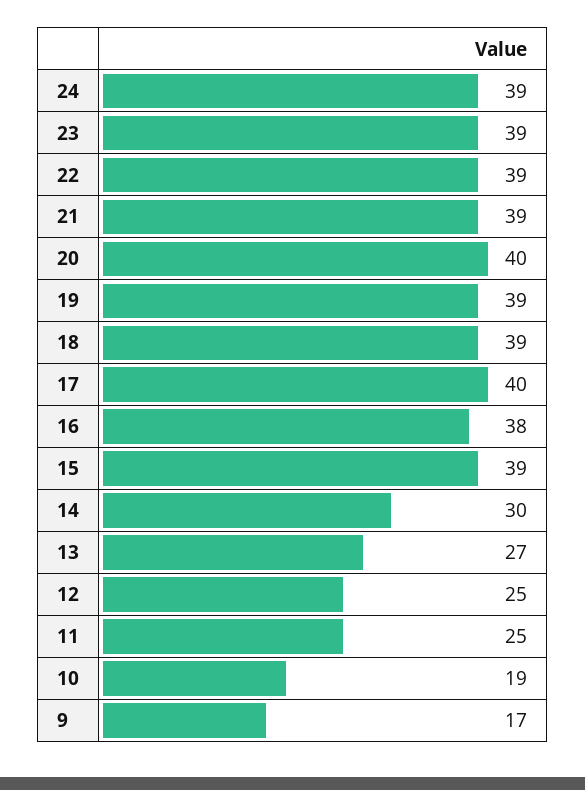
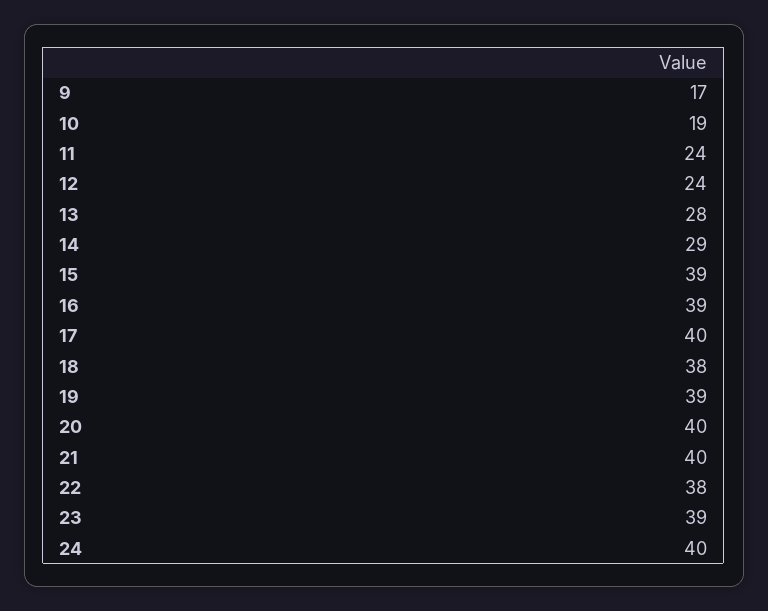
  {
-   "24": 39,
+   "24": 40,
    "23": 39,
-   "22": 39,
+   "22": 38,
-   "21": 39,
+   "21": 40,
    "20": 40,
    "19": 39,
-   "18": 39,
+   "18": 38,
    "17": 40,
-   "16": 38,
+   "16": 39,
    "15": 39,
-   "14": 30,
+   "14": 29,
-   "13": 27,
+   "13": 28,
-   "12": 25,
+   "12": 24,
-   "11": 25,
+   "11": 24,
    "10": 19,
    "9": 17
  }

